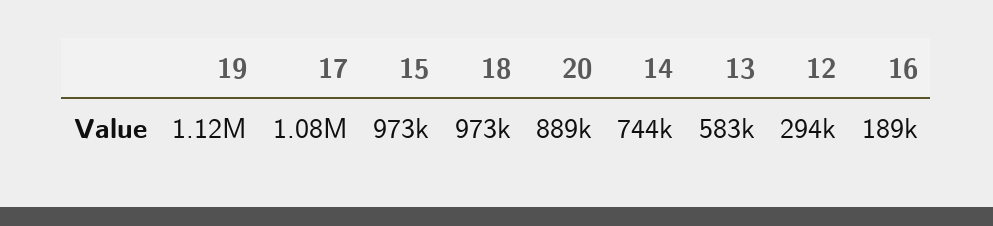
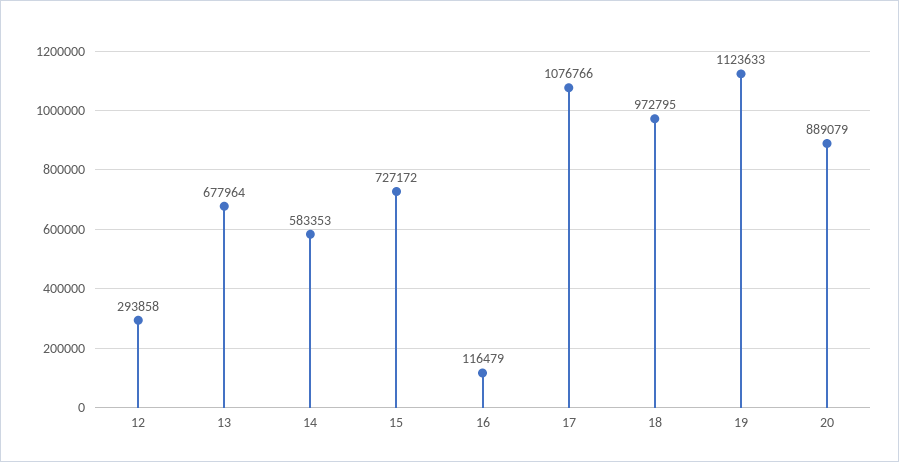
  {
    "19": 1123633,
    "17": 1076766,
-   "15": 973000,
+   "15": 727172,
    "18": 972795,
    "20": 889079,
-   "14": 744000,
+   "14": 583353,
-   "13": 583000,
+   "13": 677964,
    "12": 293858,
-   "16": 189000
+   "16": 116479
  }

